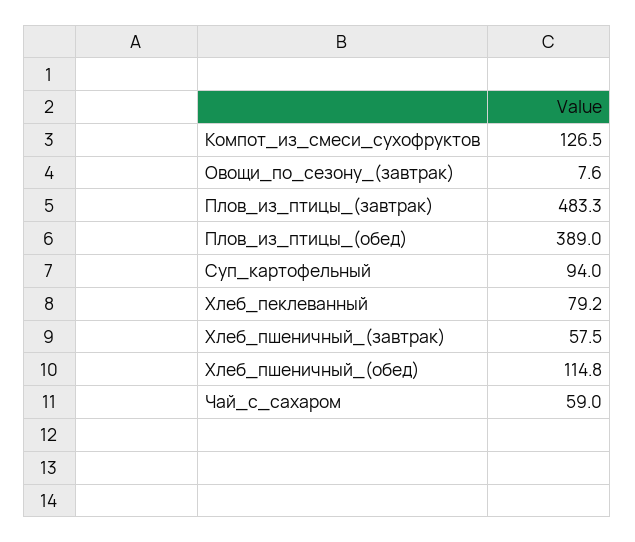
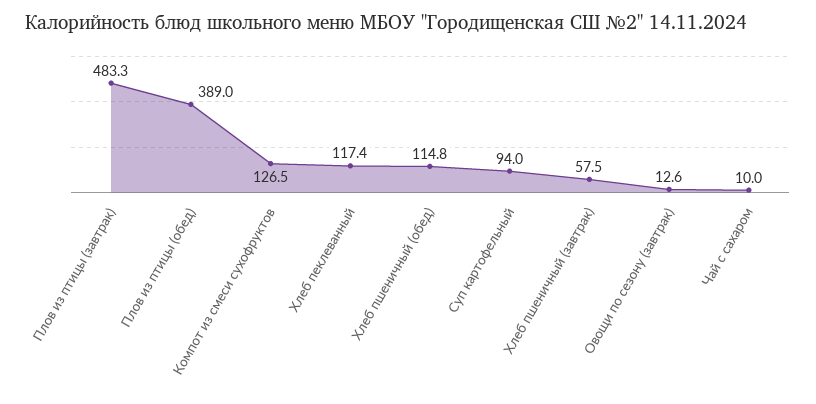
  {
    "Компот_из_смеси_сухофруктов": 126.5,
-   "Овощи_по_сезону_(завтрак)": 7.6,
+   "Овощи_по_сезону_(завтрак)": 12.6,
    "Плов_из_птицы_(завтрак)": 483.3,
    "Плов_из_птицы_(обед)": 389,
    "Суп_картофельный": 94,
-   "Хлеб_пеклеванный": 79.2,
+   "Хлеб_пеклеванный": 117.4,
    "Хлеб_пшеничный_(завтрак)": 57.5,
    "Хлеб_пшеничный_(обед)": 114.8,
-   "Чай_с_сахаром": 59
+   "Чай_с_сахаром": 10
  }

